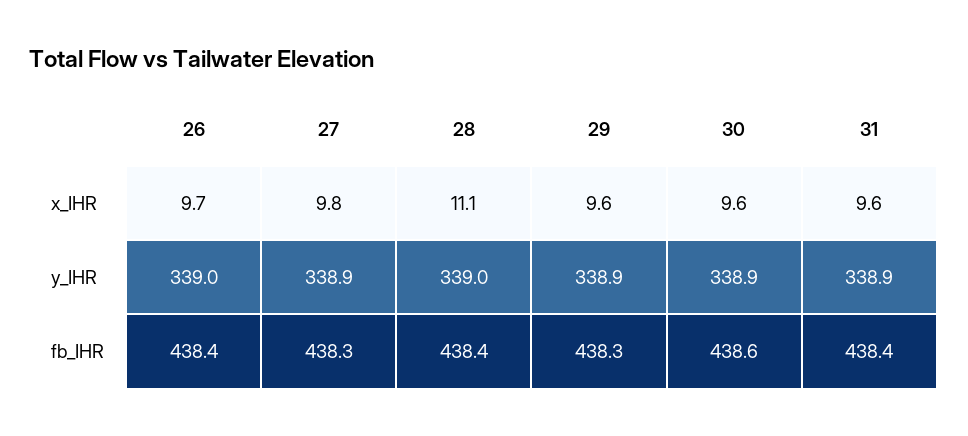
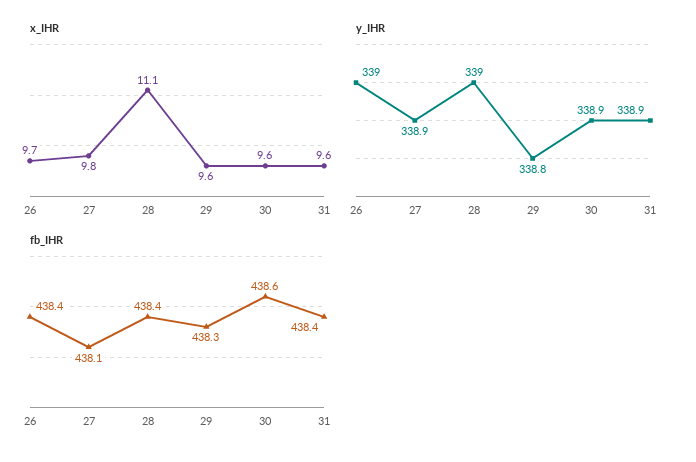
  {
    "x_IHR": {
      "26": 9.7,
      "27": 9.8,
      "28": 11.1,
      "29": 9.6,
      "30": 9.6,
      "31": 9.6
    },
    "y_IHR": {
      "26": 339,
      "27": 338.9,
      "28": 339,
-     "29": 338.9,
+     "29": 338.8,
      "30": 338.9,
      "31": 338.9
    },
    "fb_IHR": {
      "26": 438.4,
-     "27": 438.3,
+     "27": 438.1,
      "28": 438.4,
      "29": 438.3,
      "30": 438.6,
      "31": 438.4
    }
  }

